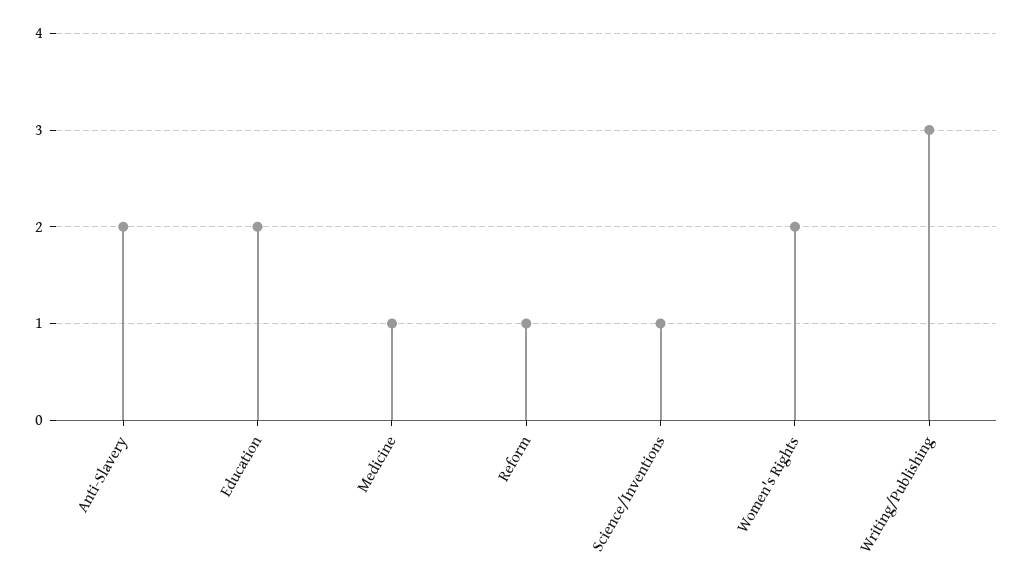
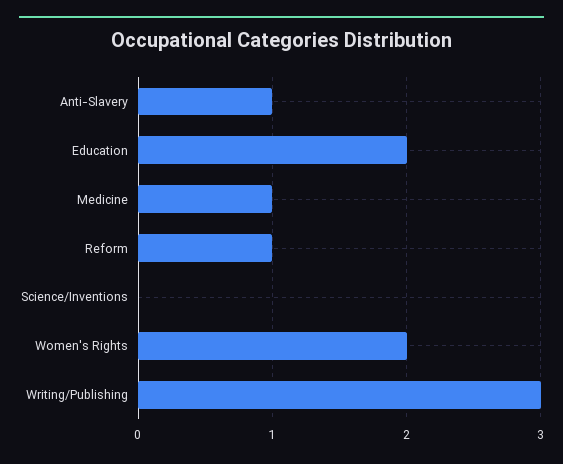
  {
-   "Anti-Slavery": 2,
+   "Anti-Slavery": 1,
    "Education": 2,
    "Medicine": 1,
    "Reform": 1,
-   "Science/Inventions": 1,
+   "Science/Inventions": 0,
    "Women's Rights": 2,
    "Writing/Publishing": 3
  }

